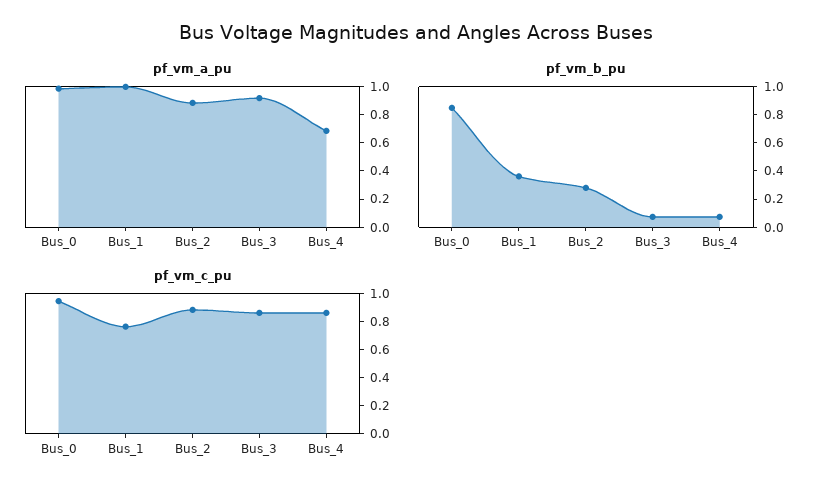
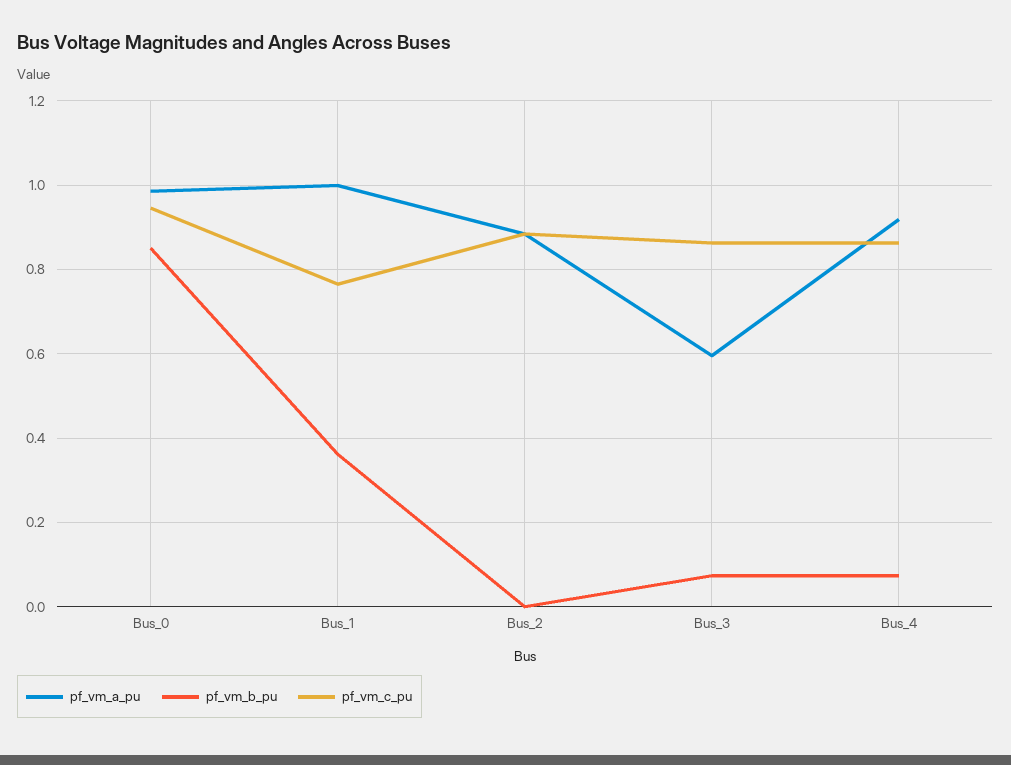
  {
    "pf_vm_a_pu": {
      "Bus_0": 0.98,
      "Bus_1": 1,
      "Bus_2": 0.88,
-     "Bus_3": 0.9,
+     "Bus_3": 0.6,
-     "Bus_4": 0.7
+     "Bus_4": 0.92
    },
    "pf_vm_b_pu": {
      "Bus_0": 0.86,
      "Bus_1": 0.36,
-     "Bus_2": 0.3,
+     "Bus_2": 0,
      "Bus_3": 0.08,
      "Bus_4": 0.08
    },
    "pf_vm_c_pu": {
      "Bus_0": 0.94,
      "Bus_1": 0.76,
      "Bus_2": 0.88,
      "Bus_3": 0.86,
      "Bus_4": 0.86
    }
  }

